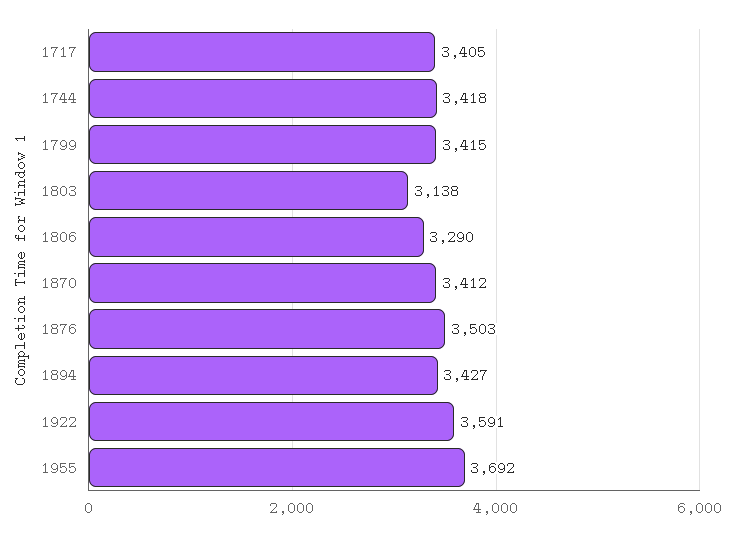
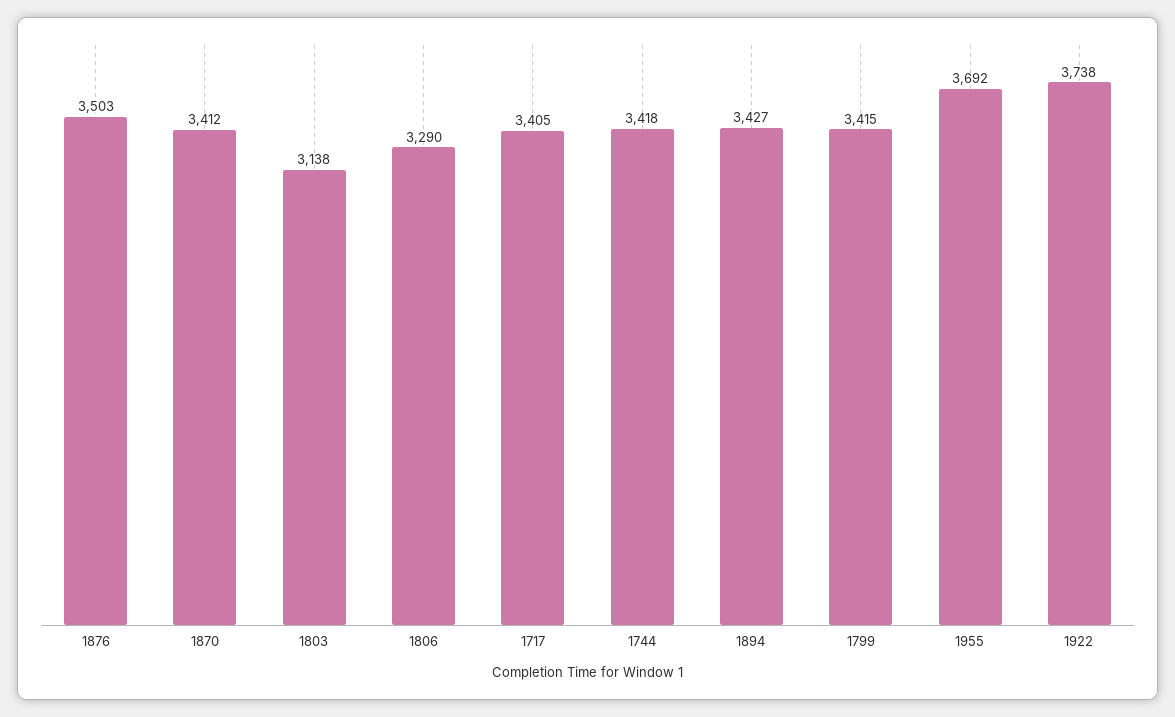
  {
    "1717": 3405,
    "1744": 3418,
    "1799": 3415,
    "1803": 3138,
    "1806": 3290,
    "1870": 3412,
    "1876": 3503,
    "1894": 3427,
-   "1922": 3591,
+   "1922": 3738,
    "1955": 3692
  }

